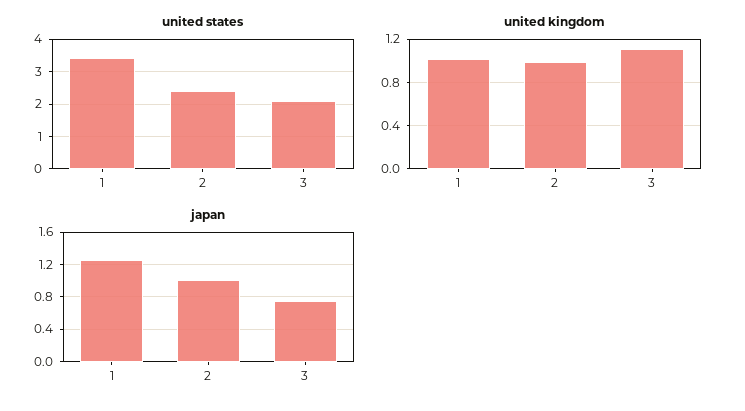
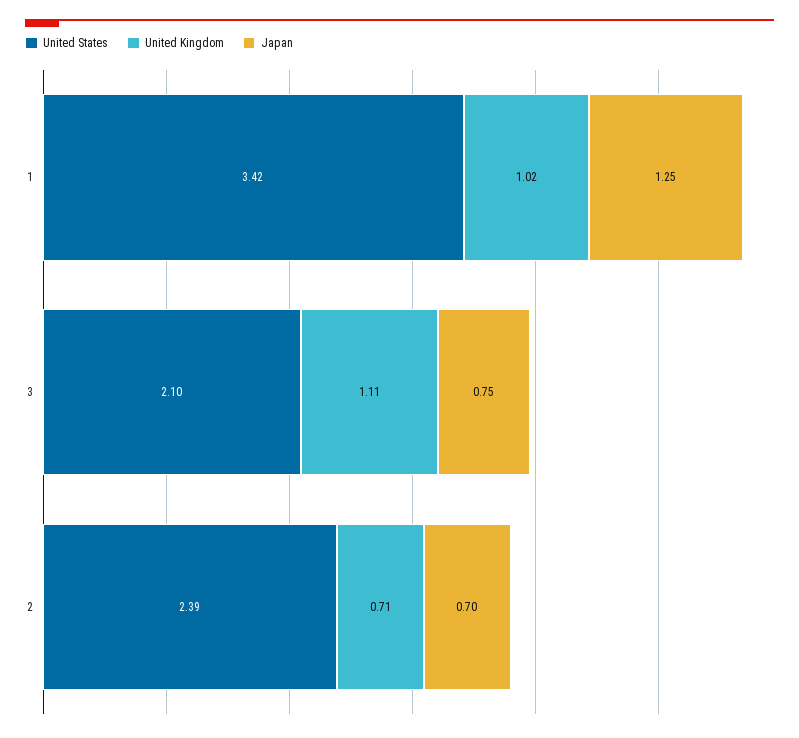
  {
    "united states": {
      "1": 3.42,
      "2": 2.39,
      "3": 2.1
    },
    "united kingdom": {
      "1": 1.02,
-     "2": 1,
+     "2": 0.71,
      "3": 1.11
    },
    "japan": {
      "1": 1.25,
-     "2": 1,
+     "2": 0.7,
      "3": 0.75
    }
  }

